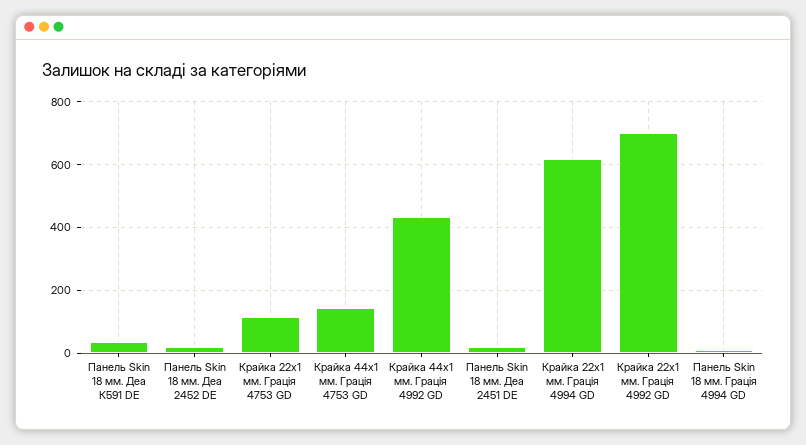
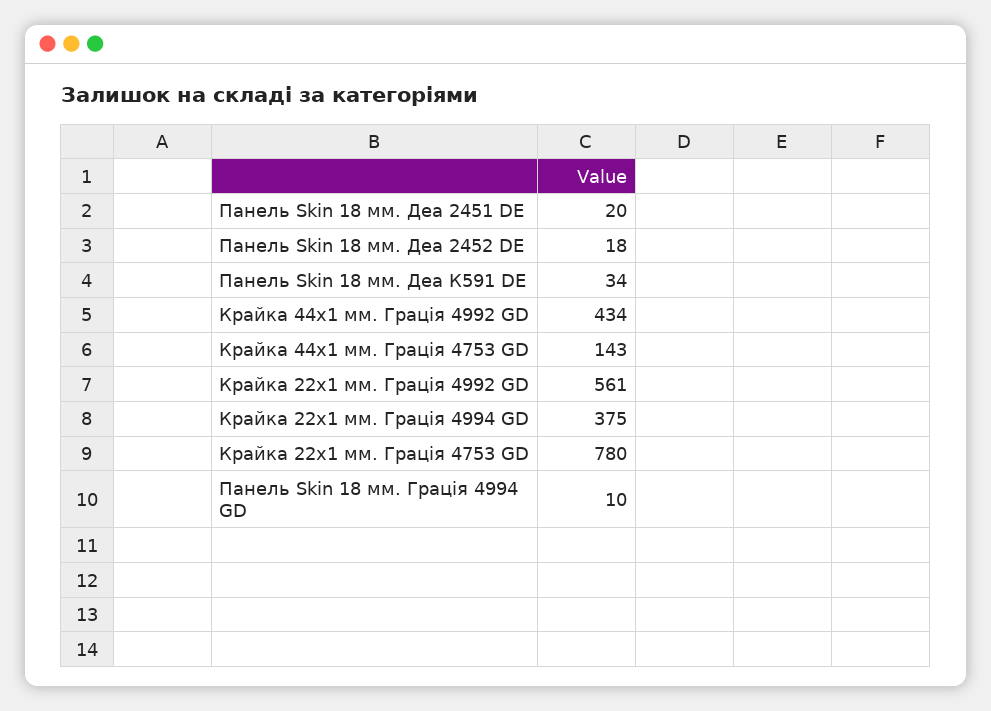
  {
    "Панель Skin 18 мм. Деа К591 DE": 34,
    "Панель Skin 18 мм. Деа 2452 DE": 18,
-   "Крайка 22x1 мм. Грація 4753 GD": 120,
+   "Крайка 22x1 мм. Грація 4753 GD": 780,
    "Крайка 44x1 мм. Грація 4753 GD": 143,
    "Крайка 44x1 мм. Грація 4992 GD": 434,
    "Панель Skin 18 мм. Деа 2451 DE": 20,
-   "Крайка 22x1 мм. Грація 4994 GD": 620,
+   "Крайка 22x1 мм. Грація 4994 GD": 375,
-   "Крайка 22x1 мм. Грація 4992 GD": 700,
+   "Крайка 22x1 мм. Грація 4992 GD": 561,
    "Панель Skin 18 мм. Грація 4994 GD": 10
  }

